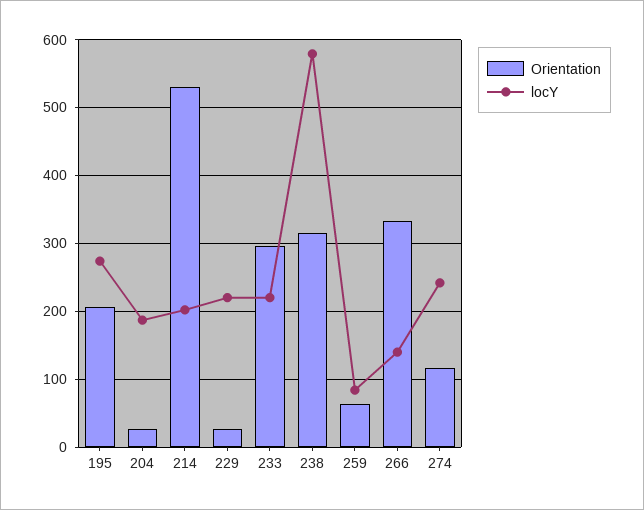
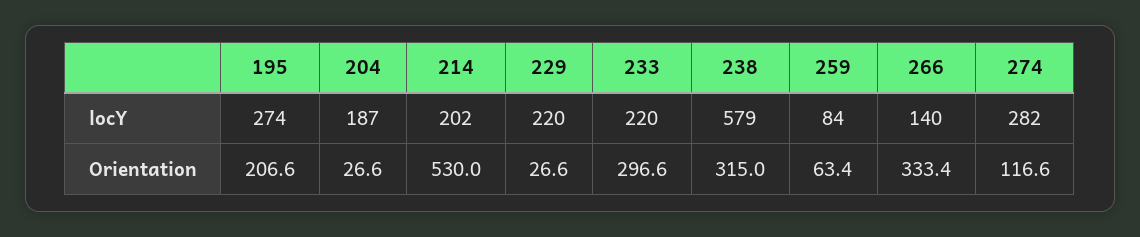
  {
    "Orientation": {
      "195": 206.6,
      "204": 26.6,
      "214": 530,
      "229": 26.6,
      "233": 296.6,
      "238": 315,
      "259": 63.4,
      "266": 333.4,
      "274": 116.6
    },
    "locY": {
      "195": 274,
      "204": 187,
      "214": 202,
      "229": 220,
      "233": 220,
      "238": 579,
      "259": 84,
      "266": 140,
-     "274": 240
+     "274": 282
    }
  }

